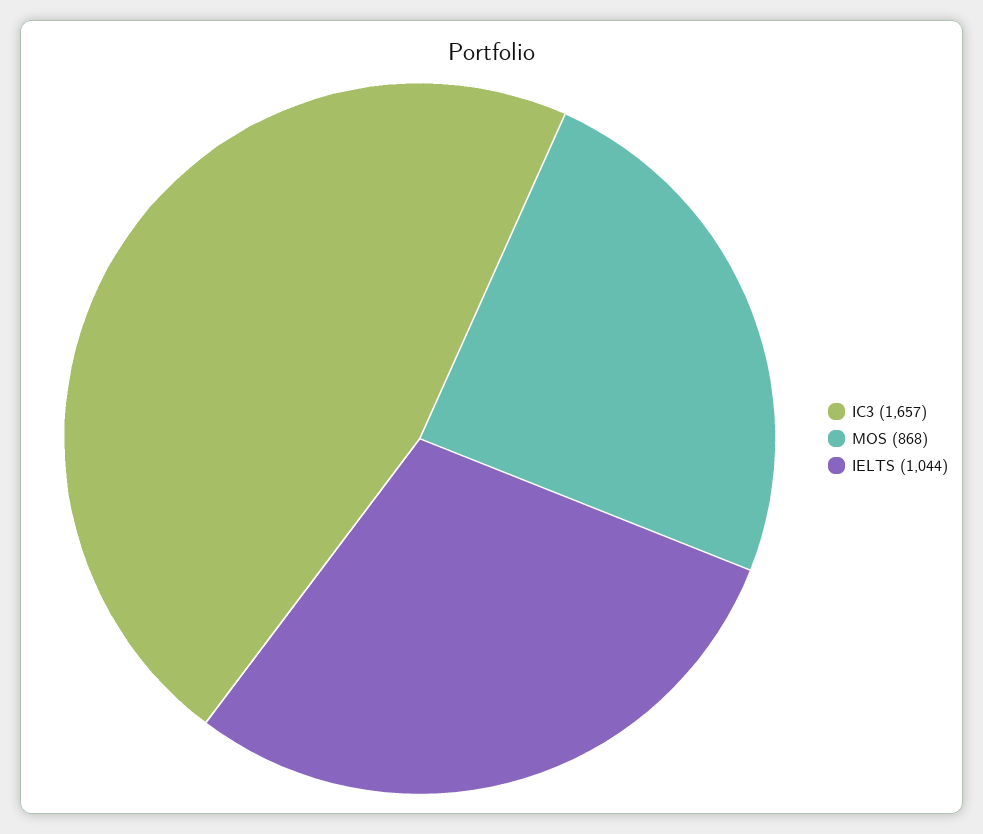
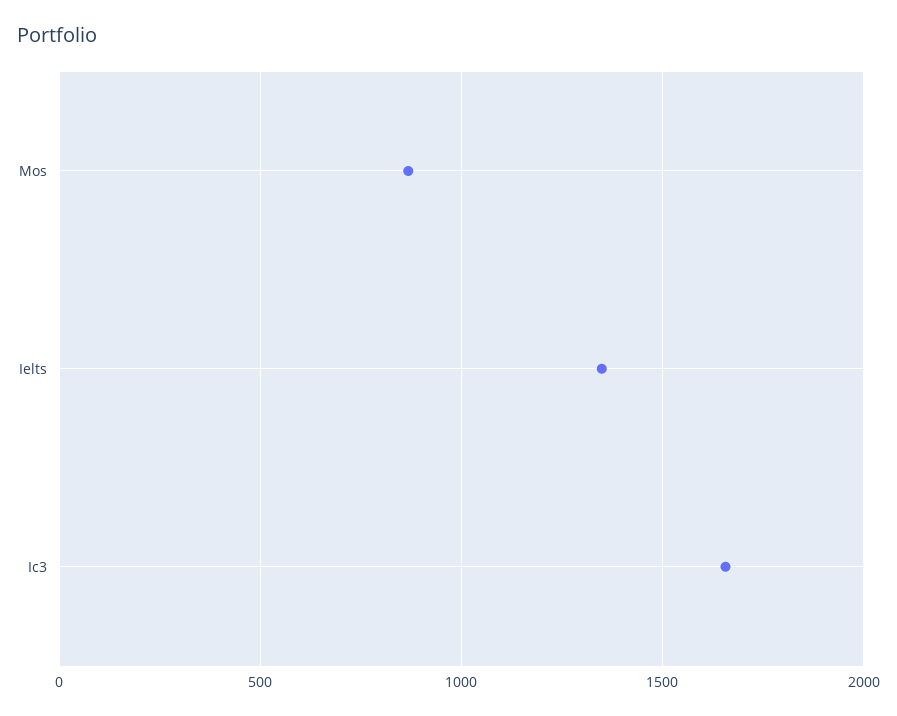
  {
    "IC3": 1657,
    "MOS": 868,
-   "IELTS": 1044
+   "IELTS": 1350
  }

